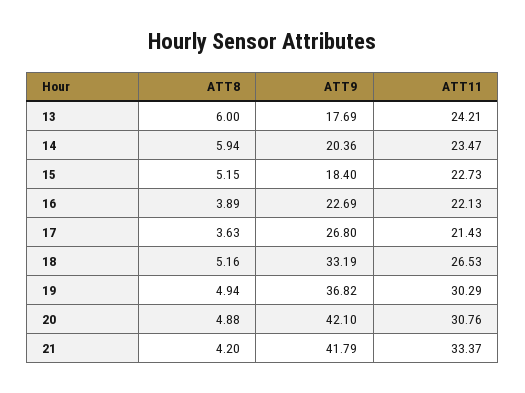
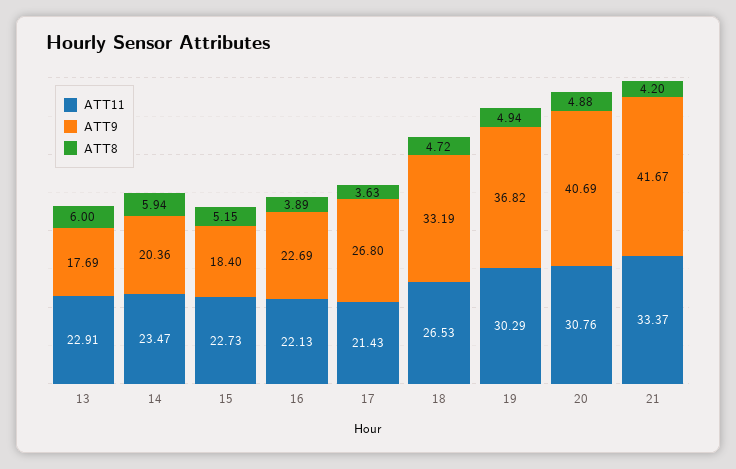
  {
    "ATT8": {
      "13": 6,
      "14": 5.94,
      "15": 5.15,
      "16": 3.89,
      "17": 3.63,
-     "18": 5.16,
+     "18": 4.72,
      "19": 4.94,
      "20": 4.88,
      "21": 4.2
    },
    "ATT9": {
      "13": 17.69,
      "14": 20.36,
      "15": 18.4,
      "16": 22.69,
      "17": 26.8,
      "18": 33.19,
      "19": 36.82,
-     "20": 42.1,
+     "20": 40.69,
-     "21": 41.79
+     "21": 41.67
    },
    "ATT11": {
-     "13": 24.21,
+     "13": 22.91,
      "14": 23.47,
      "15": 22.73,
      "16": 22.13,
      "17": 21.43,
      "18": 26.53,
      "19": 30.29,
      "20": 30.76,
      "21": 33.37
    }
  }

